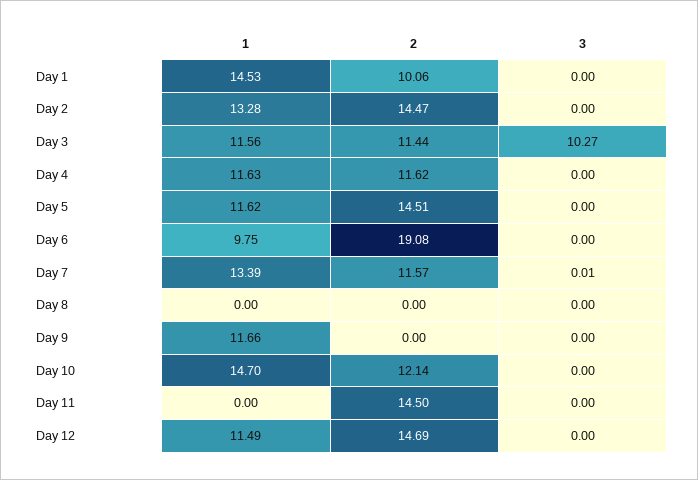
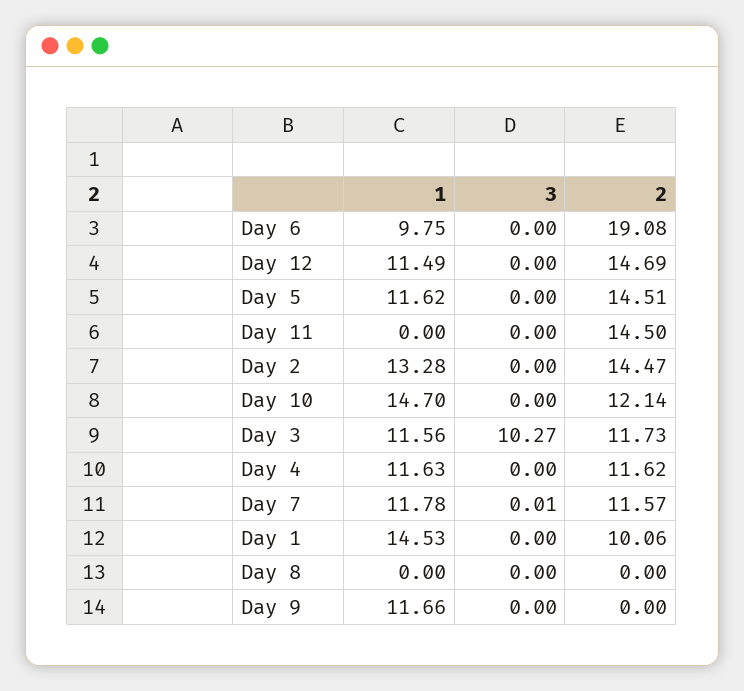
  {
    "1": {
      "Day 1": 14.53,
      "Day 2": 13.28,
      "Day 3": 11.56,
      "Day 4": 11.63,
      "Day 5": 11.62,
      "Day 6": 9.75,
-     "Day 7": 13.39,
+     "Day 7": 11.78,
      "Day 8": 0,
      "Day 9": 11.66,
      "Day 10": 14.7,
      "Day 11": 0,
      "Day 12": 11.49
    },
    "2": {
      "Day 1": 10.06,
      "Day 2": 14.47,
-     "Day 3": 11.44,
+     "Day 3": 11.73,
      "Day 4": 11.62,
      "Day 5": 14.51,
      "Day 6": 19.08,
      "Day 7": 11.57,
      "Day 8": 0,
      "Day 9": 0,
      "Day 10": 12.14,
      "Day 11": 14.5,
      "Day 12": 14.69
    },
    "3": {
      "Day 1": 0,
      "Day 2": 0,
      "Day 3": 10.27,
      "Day 4": 0,
      "Day 5": 0,
      "Day 6": 0,
      "Day 7": 0.01,
      "Day 8": 0,
      "Day 9": 0,
      "Day 10": 0,
      "Day 11": 0,
      "Day 12": 0
    }
  }

